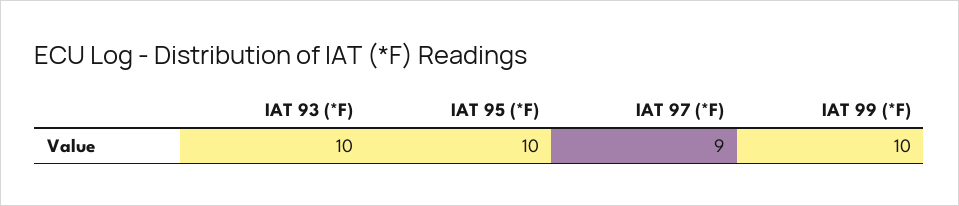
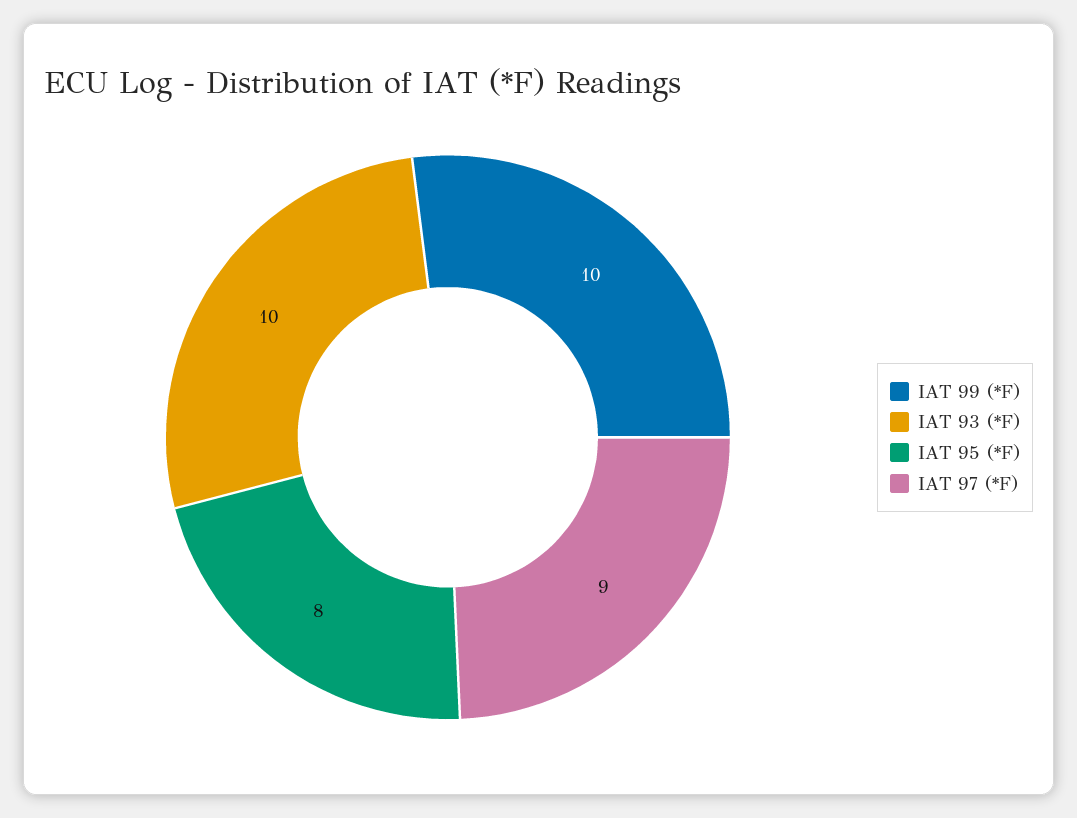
  {
    "IAT 93 (*F)": 10,
-   "IAT 95 (*F)": 10,
+   "IAT 95 (*F)": 8,
    "IAT 97 (*F)": 9,
    "IAT 99 (*F)": 10
  }

